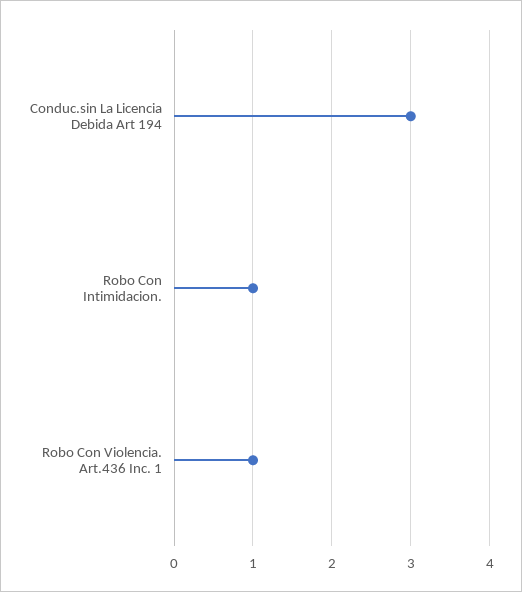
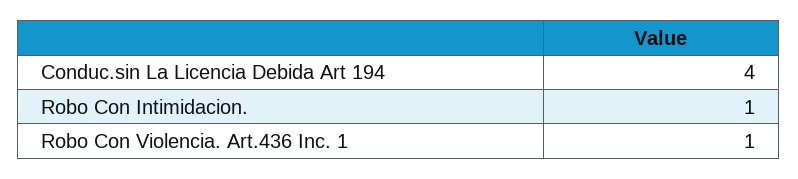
  {
-   "Conduc.sin La Licencia Debida Art 194": 3,
+   "Conduc.sin La Licencia Debida Art 194": 4,
    "Robo Con Intimidacion.": 1,
    "Robo Con Violencia. Art.436 Inc. 1": 1
  }

